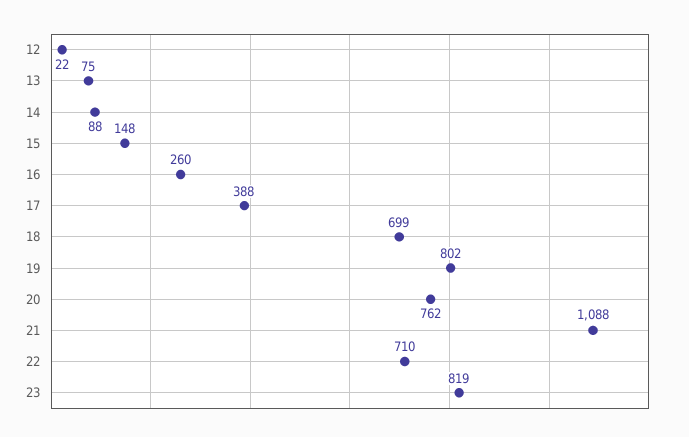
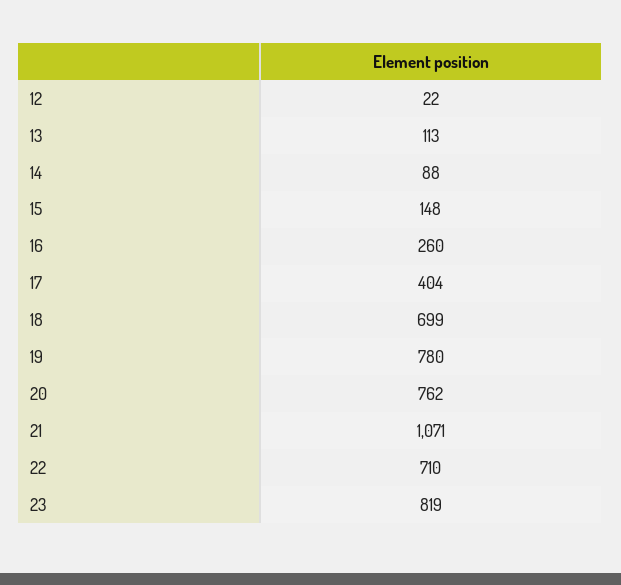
  {
    "12": 22,
-   "13": 75,
+   "13": 113,
    "14": 88,
    "15": 148,
    "16": 260,
-   "17": 388,
+   "17": 404,
    "18": 699,
-   "19": 802,
+   "19": 780,
    "20": 762,
-   "21": 1088,
+   "21": 1071,
    "22": 710,
    "23": 819
  }

